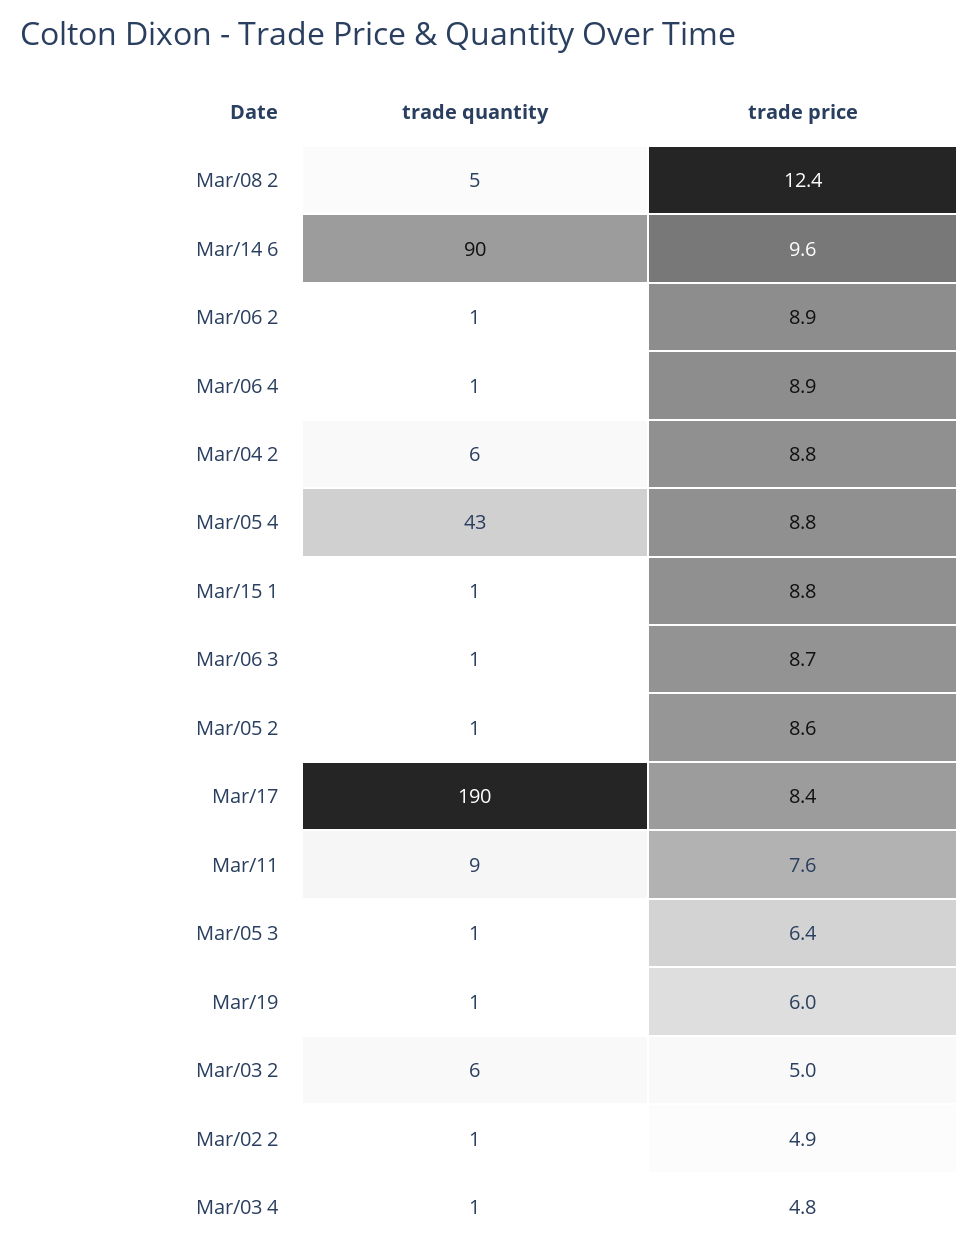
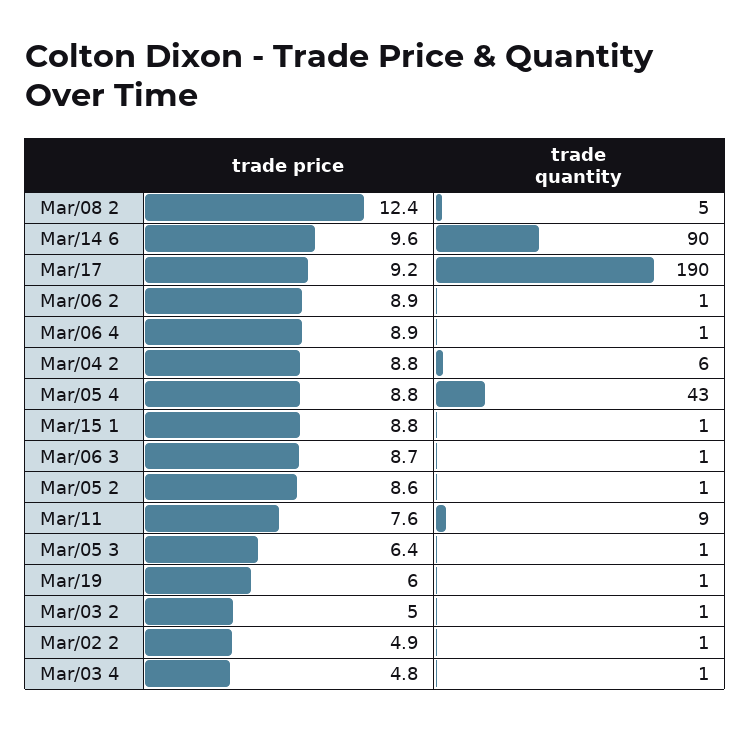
  {
    "trade quantity": {
      "Mar/08 2": 5,
      "Mar/14 6": 90,
      "Mar/06 2": 1,
      "Mar/06 4": 1,
      "Mar/04 2": 6,
      "Mar/05 4": 43,
      "Mar/15 1": 1,
      "Mar/06 3": 1,
      "Mar/05 2": 1,
      "Mar/17": 190,
      "Mar/11": 9,
      "Mar/05 3": 1,
      "Mar/19": 1,
-     "Mar/03 2": 6,
+     "Mar/03 2": 1,
      "Mar/02 2": 1,
      "Mar/03 4": 1
    },
    "trade price": {
      "Mar/08 2": 12.4,
      "Mar/14 6": 9.6,
      "Mar/06 2": 8.9,
      "Mar/06 4": 8.9,
      "Mar/04 2": 8.8,
      "Mar/05 4": 8.8,
      "Mar/15 1": 8.8,
      "Mar/06 3": 8.7,
      "Mar/05 2": 8.6,
-     "Mar/17": 8.4,
+     "Mar/17": 9.2,
      "Mar/11": 7.6,
      "Mar/05 3": 6.4,
      "Mar/19": 6,
      "Mar/03 2": 5,
      "Mar/02 2": 4.9,
      "Mar/03 4": 4.8
    }
  }

